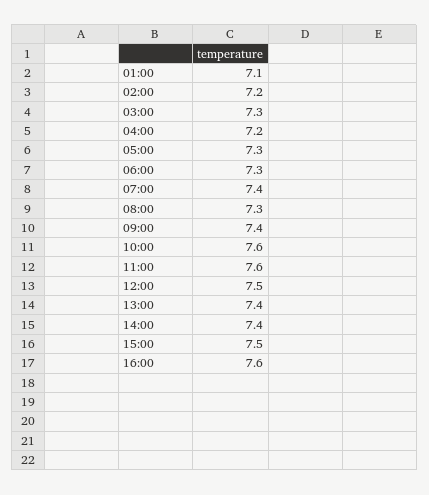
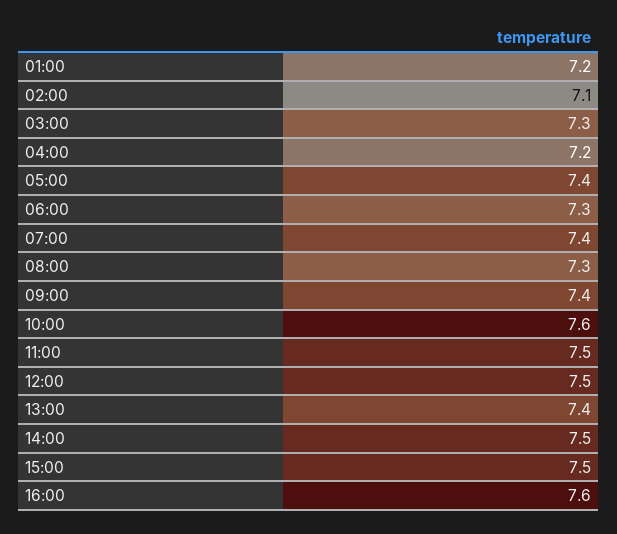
  {
-   "01:00": 7.1,
+   "01:00": 7.2,
-   "02:00": 7.2,
+   "02:00": 7.1,
    "03:00": 7.3,
    "04:00": 7.2,
-   "05:00": 7.3,
+   "05:00": 7.4,
    "06:00": 7.3,
    "07:00": 7.4,
    "08:00": 7.3,
    "09:00": 7.4,
    "10:00": 7.6,
-   "11:00": 7.6,
+   "11:00": 7.5,
    "12:00": 7.5,
    "13:00": 7.4,
-   "14:00": 7.4,
+   "14:00": 7.5,
    "15:00": 7.5,
    "16:00": 7.6
  }

